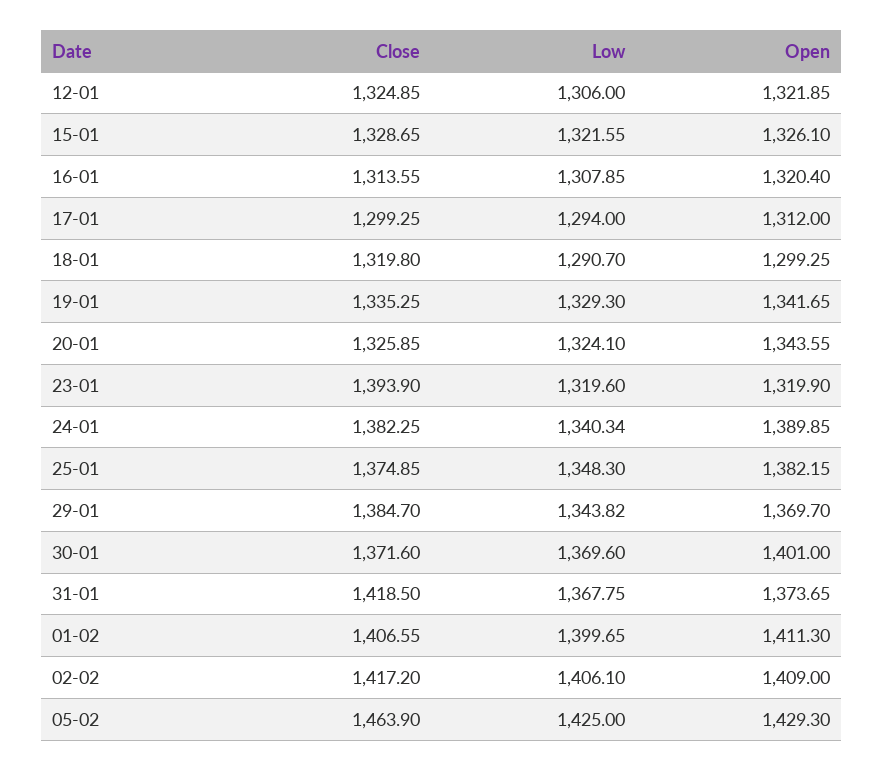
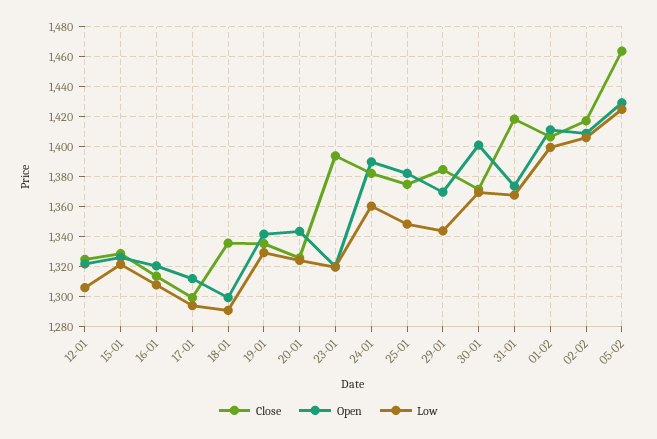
  {
    "Close": {
      "12-01": 1324.85,
      "15-01": 1328.65,
      "16-01": 1313.55,
      "17-01": 1299.25,
-     "18-01": 1319.8,
+     "18-01": 1335,
      "19-01": 1335.25,
      "20-01": 1325.85,
      "23-01": 1393.9,
      "24-01": 1382.25,
      "25-01": 1374.85,
      "29-01": 1384.7,
      "30-01": 1371.6,
      "31-01": 1418.5,
      "01-02": 1406.55,
      "02-02": 1417.2,
      "05-02": 1463.9
    },
    "Low": {
      "12-01": 1306,
      "15-01": 1321.55,
      "16-01": 1307.85,
      "17-01": 1294,
      "18-01": 1290.7,
      "19-01": 1329.3,
      "20-01": 1324.1,
      "23-01": 1319.6,
-     "24-01": 1340.34,
+     "24-01": 1360,
      "25-01": 1348.3,
      "29-01": 1343.82,
      "30-01": 1369.6,
      "31-01": 1367.75,
      "01-02": 1399.65,
      "02-02": 1406.1,
      "05-02": 1425
    },
    "Open": {
      "12-01": 1321.85,
      "15-01": 1326.1,
      "16-01": 1320.4,
      "17-01": 1312,
      "18-01": 1299.25,
      "19-01": 1341.65,
      "20-01": 1343.55,
      "23-01": 1319.9,
      "24-01": 1389.85,
      "25-01": 1382.15,
      "29-01": 1369.7,
      "30-01": 1401,
      "31-01": 1373.65,
      "01-02": 1411.3,
      "02-02": 1409,
      "05-02": 1429.3
    }
  }

